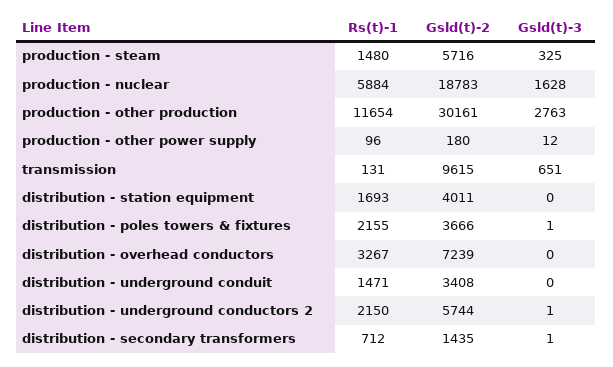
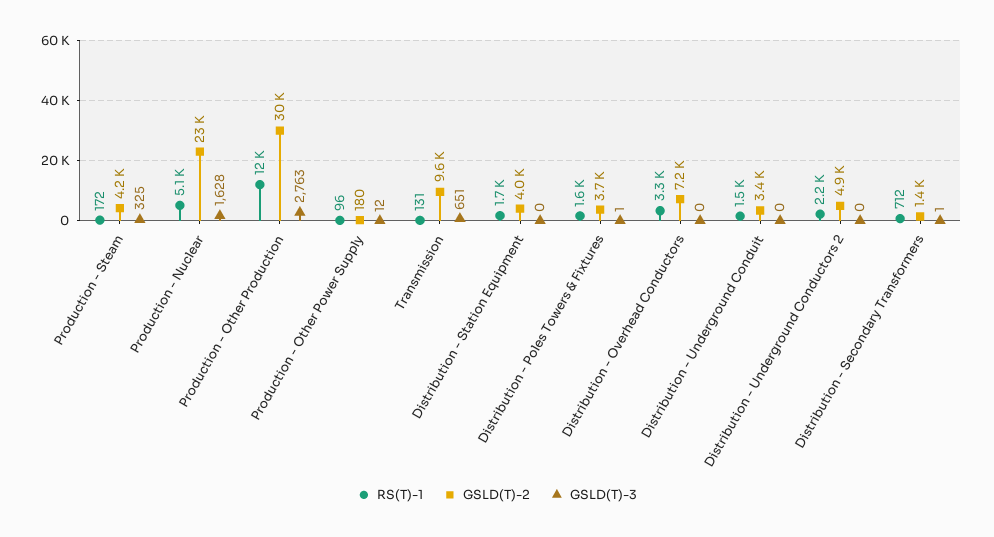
  {
    "Rs(t)-1": {
-     "production - steam": 1480,
+     "production - steam": 172,
-     "production - nuclear": 5884,
+     "production - nuclear": 5100,
      "production - other production": 11654,
      "production - other power supply": 96,
      "transmission": 131,
      "distribution - station equipment": 1693,
-     "distribution - poles towers & fixtures": 2155,
+     "distribution - poles towers & fixtures": 1600,
      "distribution - overhead conductors": 3267,
      "distribution - underground conduit": 1471,
      "distribution - underground conductors 2": 2150,
      "distribution - secondary transformers": 712
    },
    "Gsld(t)-2": {
-     "production - steam": 5716,
+     "production - steam": 4200,
-     "production - nuclear": 18783,
+     "production - nuclear": 23000,
      "production - other production": 30161,
      "production - other power supply": 180,
      "transmission": 9615,
      "distribution - station equipment": 4011,
      "distribution - poles towers & fixtures": 3666,
      "distribution - overhead conductors": 7239,
      "distribution - underground conduit": 3408,
-     "distribution - underground conductors 2": 5744,
+     "distribution - underground conductors 2": 4900,
      "distribution - secondary transformers": 1435
    },
    "Gsld(t)-3": {
      "production - steam": 325,
      "production - nuclear": 1628,
      "production - other production": 2763,
      "production - other power supply": 12,
      "transmission": 651,
      "distribution - station equipment": 0,
      "distribution - poles towers & fixtures": 1,
      "distribution - overhead conductors": 0,
      "distribution - underground conduit": 0,
-     "distribution - underground conductors 2": 1,
+     "distribution - underground conductors 2": 0,
      "distribution - secondary transformers": 1
    }
  }

